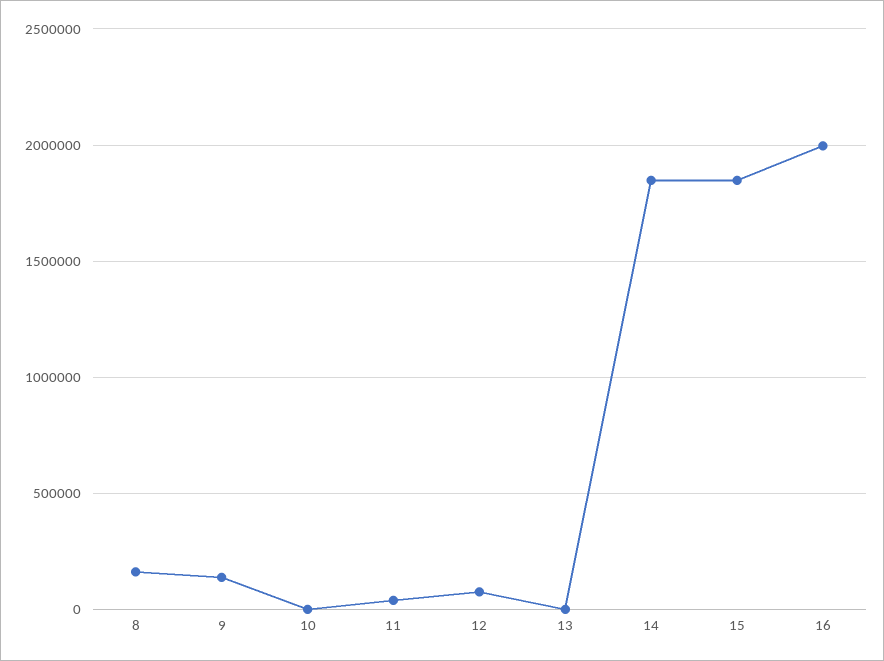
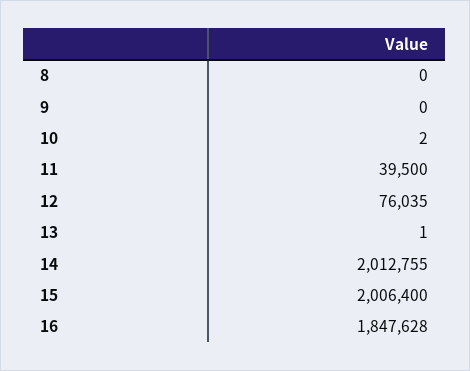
  {
-   "8": 150000,
+   "8": 0,
-   "9": 150000,
+   "9": 0,
    "10": 2,
    "11": 39500,
    "12": 76035,
    "13": 1,
-   "14": 1850000,
+   "14": 2012755,
-   "15": 1850000,
+   "15": 2006400,
-   "16": 2000000
+   "16": 1847628
  }

